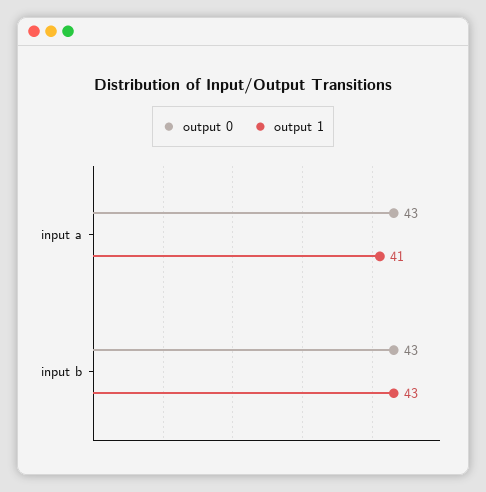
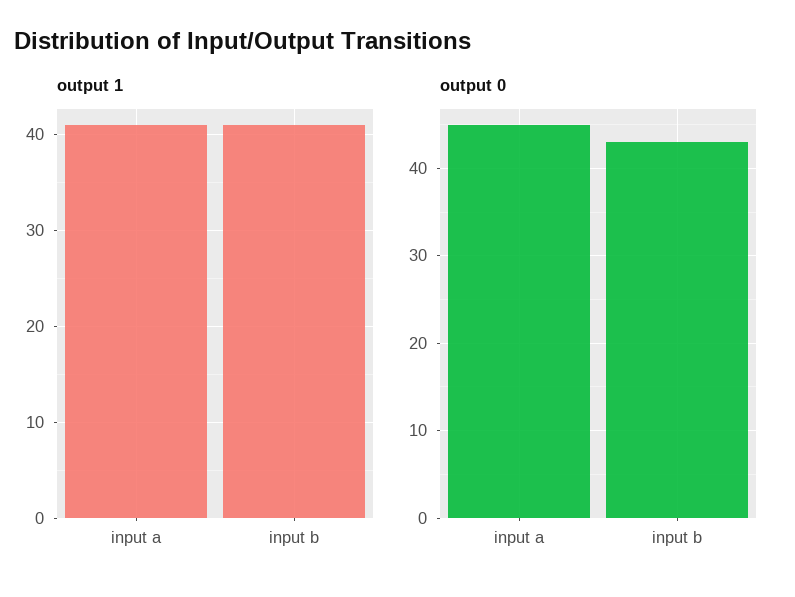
  {
    "output 0": {
-     "input a": 43,
+     "input a": 45,
      "input b": 43
    },
    "output 1": {
      "input a": 41,
-     "input b": 43
+     "input b": 41
    }
  }

